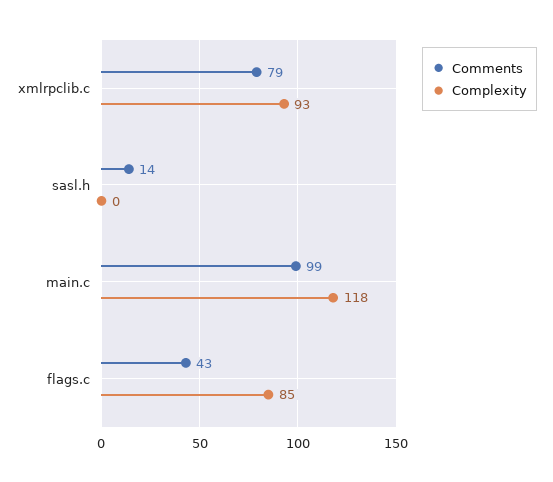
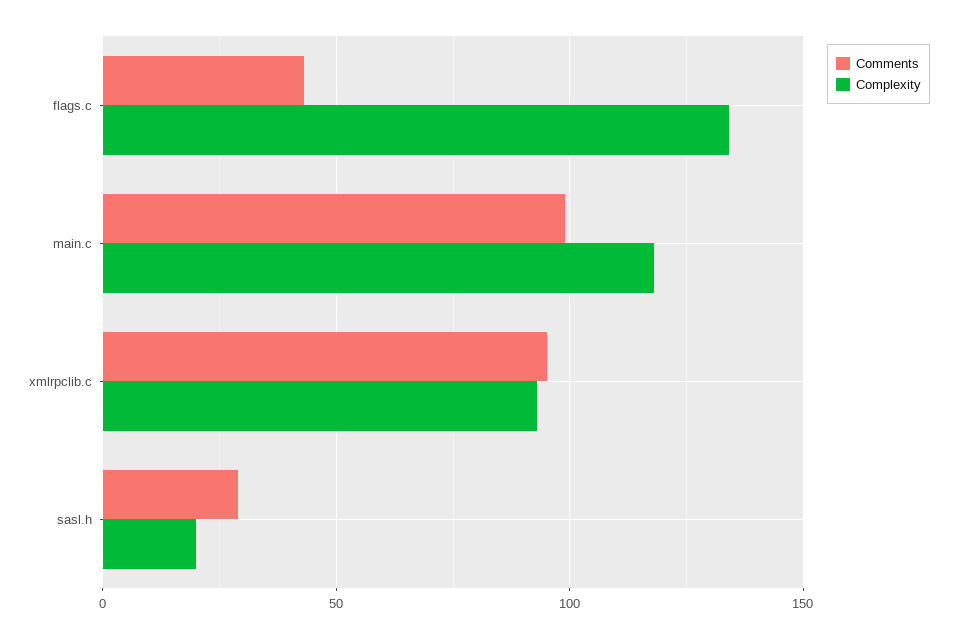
  {
    "Comments": {
-     "xmlrpclib.c": 79,
+     "xmlrpclib.c": 95,
-     "sasl.h": 14,
+     "sasl.h": 30,
      "main.c": 99,
      "flags.c": 43
    },
    "Complexity": {
      "xmlrpclib.c": 93,
-     "sasl.h": 0,
+     "sasl.h": 20,
      "main.c": 118,
-     "flags.c": 85
+     "flags.c": 135
    }
  }

